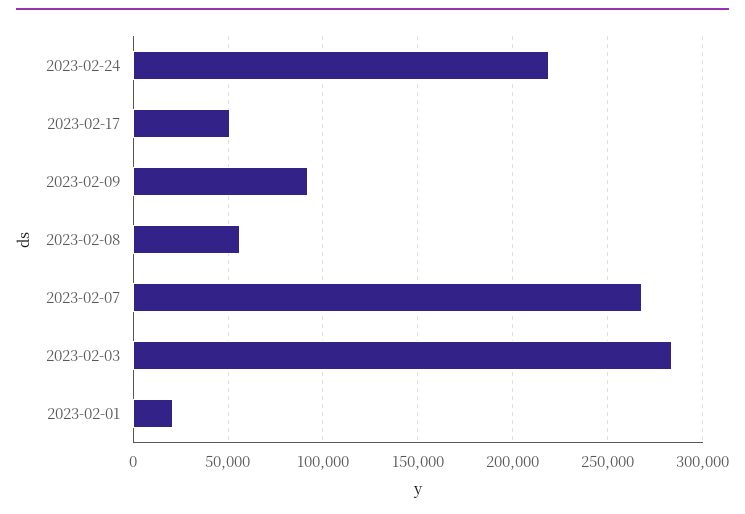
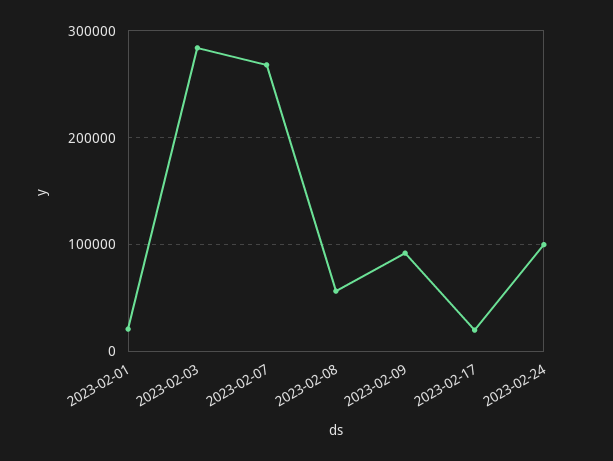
  {
-   "2023-02-24": 220000,
+   "2023-02-24": 100000,
-   "2023-02-17": 50000,
+   "2023-02-17": 20000,
    "2023-02-09": 90000,
    "2023-02-08": 55000,
    "2023-02-07": 270000,
    "2023-02-03": 285000,
    "2023-02-01": 20000
  }

